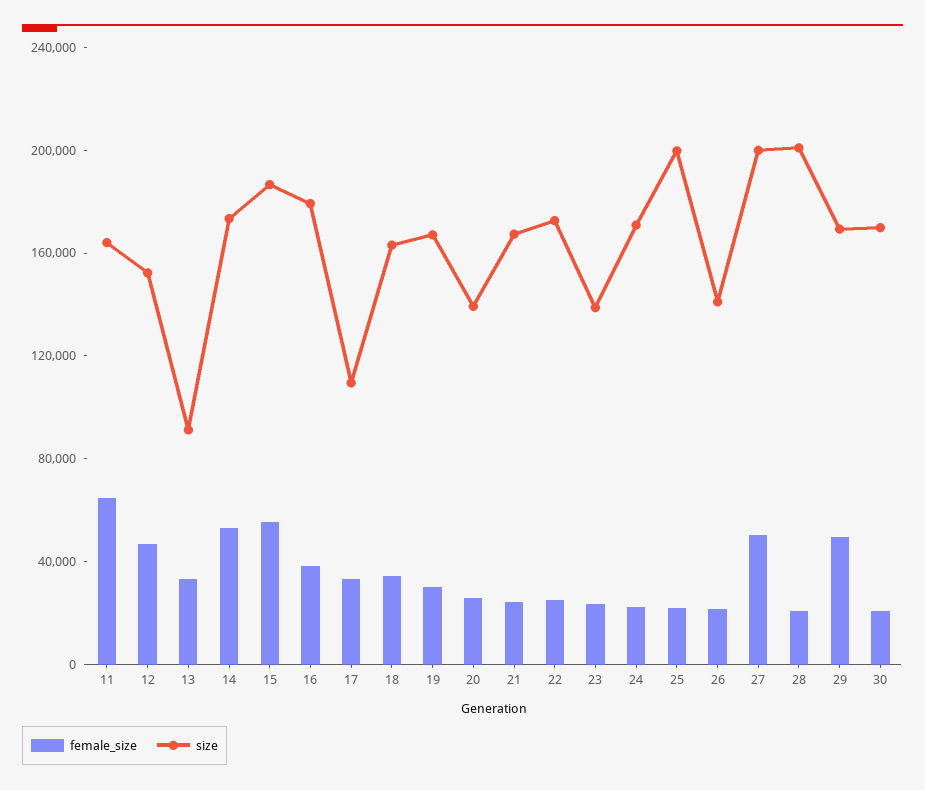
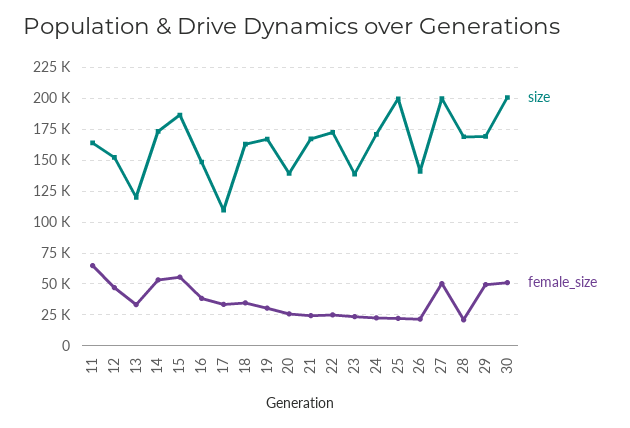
  {
    "female_size": {
      "11": 65000,
      "12": 45000,
      "13": 35000,
      "14": 55000,
      "15": 55000,
      "16": 40000,
      "17": 35000,
      "18": 35000,
      "19": 30000,
      "20": 25000,
      "21": 25000,
      "22": 25000,
      "23": 25000,
      "24": 25000,
      "25": 20000,
      "26": 20000,
      "27": 50000,
      "28": 20000,
      "29": 50000,
-     "30": 20000
+     "30": 50000
    },
    "size": {
      "11": 165000,
      "12": 150000,
-     "13": 90000,
+     "13": 120000,
      "14": 175000,
      "15": 185000,
-     "16": 180000,
+     "16": 150000,
      "17": 110000,
      "18": 165000,
      "19": 165000,
      "20": 140000,
      "21": 165000,
      "22": 175000,
      "23": 140000,
      "24": 170000,
      "25": 200000,
      "26": 140000,
      "27": 200000,
-     "28": 200000,
+     "28": 170000,
      "29": 170000,
-     "30": 170000
+     "30": 200000
    }
  }

